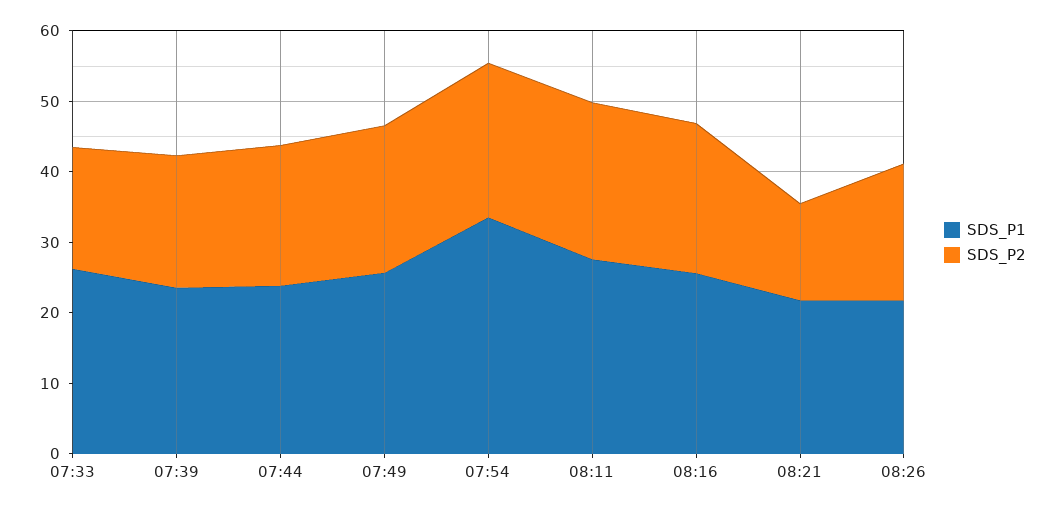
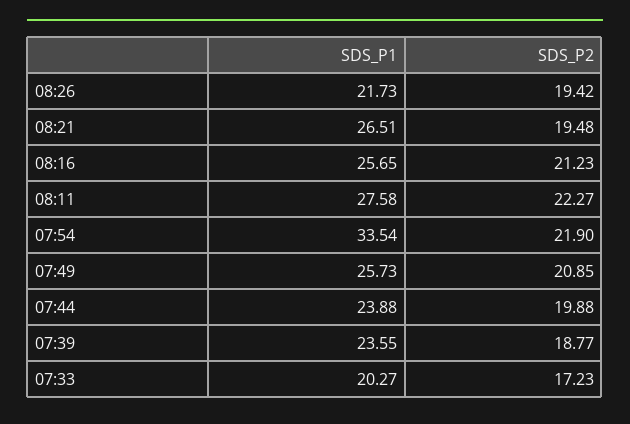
  {
    "SDS_P1": {
-     "07:33": 26,
+     "07:33": 20.27,
      "07:39": 23.55,
      "07:44": 23.88,
      "07:49": 25.73,
      "07:54": 33.54,
      "08:11": 27.58,
      "08:16": 25.65,
-     "08:21": 22,
+     "08:21": 26.51,
      "08:26": 21.73
    },
    "SDS_P2": {
      "07:33": 17.23,
      "07:39": 18.77,
      "07:44": 19.88,
      "07:49": 20.85,
      "07:54": 21.9,
      "08:11": 22.27,
      "08:16": 21.23,
-     "08:21": 14,
+     "08:21": 19.48,
      "08:26": 19.42
    }
  }

